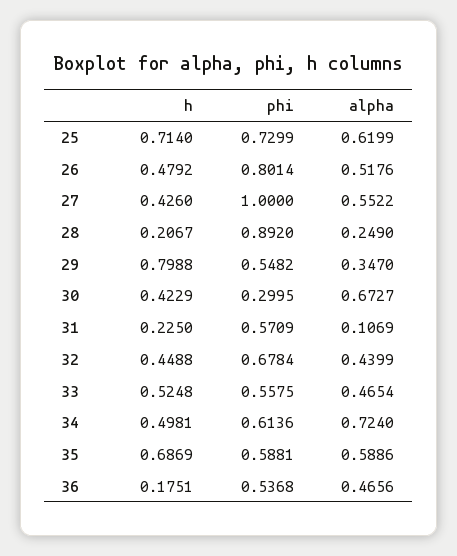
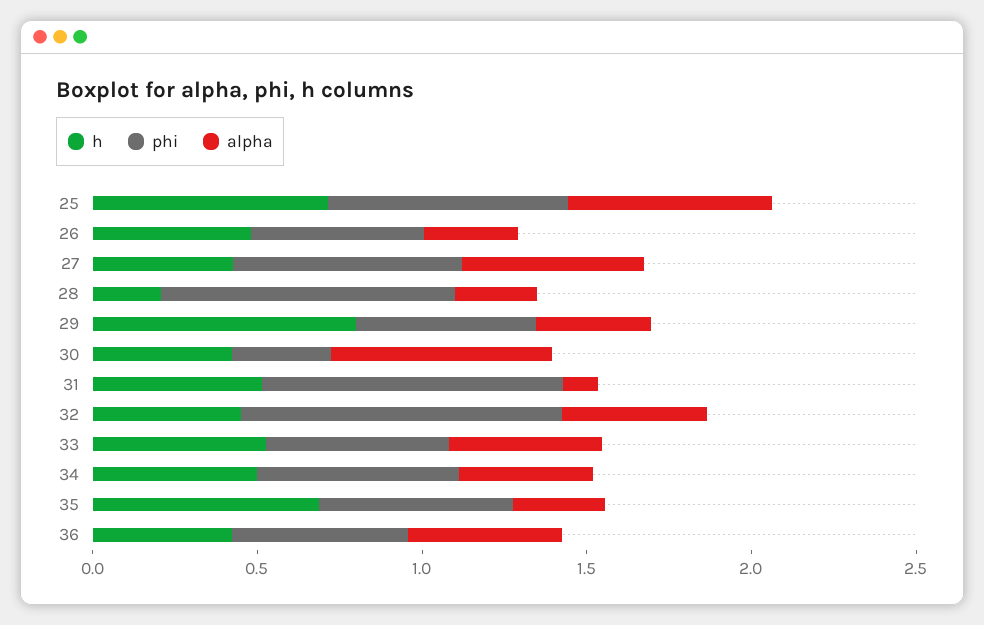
  {
    "h": {
      "25": 0.714,
      "26": 0.4792,
      "27": 0.426,
      "28": 0.2067,
      "29": 0.7988,
      "30": 0.4229,
-     "31": 0.225,
+     "31": 0.5,
      "32": 0.4488,
      "33": 0.5248,
      "34": 0.4981,
      "35": 0.6869,
-     "36": 0.1751
+     "36": 0.4
    },
    "phi": {
      "25": 0.7299,
-     "26": 0.8014,
+     "26": 0.5,
-     "27": 1,
+     "27": 0.7,
      "28": 0.892,
      "29": 0.5482,
      "30": 0.2995,
-     "31": 0.5709,
+     "31": 0.9,
-     "32": 0.6784,
+     "32": 1,
      "33": 0.5575,
      "34": 0.6136,
      "35": 0.5881,
      "36": 0.5368
    },
    "alpha": {
      "25": 0.6199,
-     "26": 0.5176,
+     "26": 0.3,
      "27": 0.5522,
      "28": 0.249,
      "29": 0.347,
      "30": 0.6727,
      "31": 0.1069,
      "32": 0.4399,
      "33": 0.4654,
-     "34": 0.724,
+     "34": 0.4,
-     "35": 0.5886,
+     "35": 0.3,
      "36": 0.4656
    }
  }

